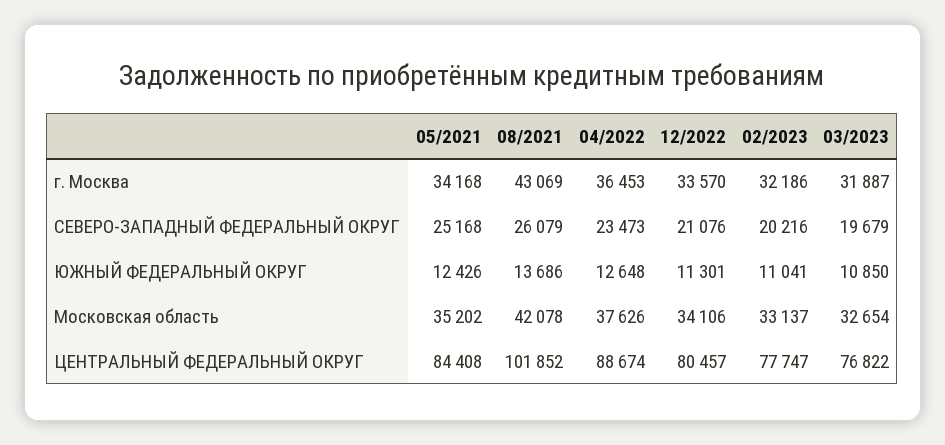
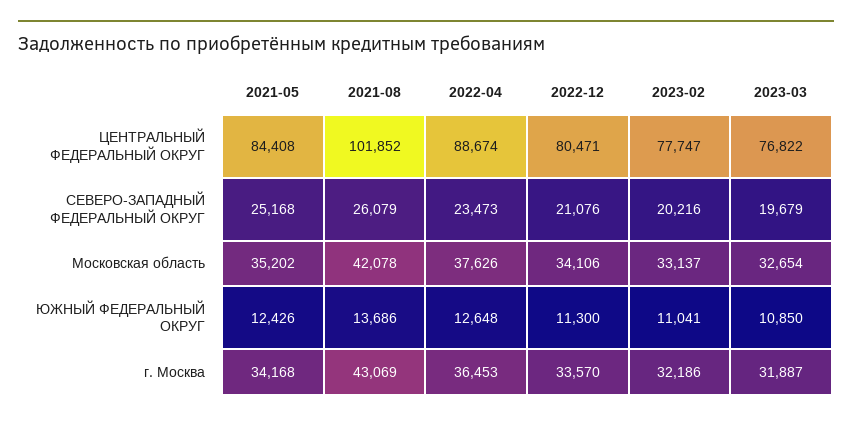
  {
    "05/2021": {
      "г. Москва": 34168,
      "СЕВЕРО-ЗАПАДНЫЙ ФЕДЕРАЛЬНЫЙ ОКРУГ": 25168,
      "ЮЖНЫЙ ФЕДЕРАЛЬНЫЙ ОКРУГ": 12426,
      "Московская область": 35202,
      "ЦЕНТРАЛЬНЫЙ ФЕДЕРАЛЬНЫЙ ОКРУГ": 84408
    },
    "08/2021": {
      "г. Москва": 43069,
      "СЕВЕРО-ЗАПАДНЫЙ ФЕДЕРАЛЬНЫЙ ОКРУГ": 26079,
      "ЮЖНЫЙ ФЕДЕРАЛЬНЫЙ ОКРУГ": 13686,
      "Московская область": 42078,
      "ЦЕНТРАЛЬНЫЙ ФЕДЕРАЛЬНЫЙ ОКРУГ": 101852
    },
    "04/2022": {
      "г. Москва": 36453,
      "СЕВЕРО-ЗАПАДНЫЙ ФЕДЕРАЛЬНЫЙ ОКРУГ": 23473,
      "ЮЖНЫЙ ФЕДЕРАЛЬНЫЙ ОКРУГ": 12648,
      "Московская область": 37626,
      "ЦЕНТРАЛЬНЫЙ ФЕДЕРАЛЬНЫЙ ОКРУГ": 88674
    },
    "12/2022": {
      "г. Москва": 33570,
      "СЕВЕРО-ЗАПАДНЫЙ ФЕДЕРАЛЬНЫЙ ОКРУГ": 21076,
-     "ЮЖНЫЙ ФЕДЕРАЛЬНЫЙ ОКРУГ": 11301,
+     "ЮЖНЫЙ ФЕДЕРАЛЬНЫЙ ОКРУГ": 11300,
      "Московская область": 34106,
-     "ЦЕНТРАЛЬНЫЙ ФЕДЕРАЛЬНЫЙ ОКРУГ": 80457
+     "ЦЕНТРАЛЬНЫЙ ФЕДЕРАЛЬНЫЙ ОКРУГ": 80471
    },
    "02/2023": {
      "г. Москва": 32186,
      "СЕВЕРО-ЗАПАДНЫЙ ФЕДЕРАЛЬНЫЙ ОКРУГ": 20216,
      "ЮЖНЫЙ ФЕДЕРАЛЬНЫЙ ОКРУГ": 11041,
      "Московская область": 33137,
      "ЦЕНТРАЛЬНЫЙ ФЕДЕРАЛЬНЫЙ ОКРУГ": 77747
    },
    "03/2023": {
      "г. Москва": 31887,
      "СЕВЕРО-ЗАПАДНЫЙ ФЕДЕРАЛЬНЫЙ ОКРУГ": 19679,
      "ЮЖНЫЙ ФЕДЕРАЛЬНЫЙ ОКРУГ": 10850,
      "Московская область": 32654,
      "ЦЕНТРАЛЬНЫЙ ФЕДЕРАЛЬНЫЙ ОКРУГ": 76822
    }
  }

